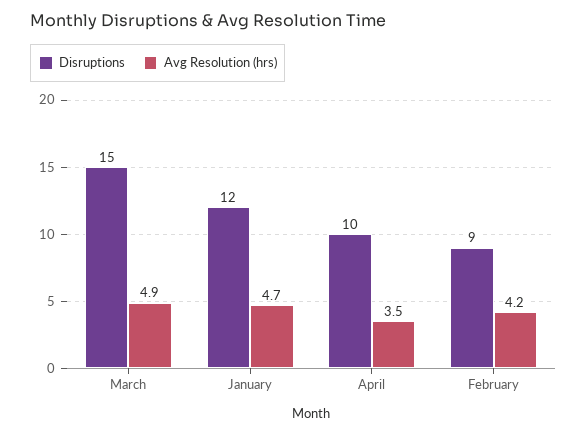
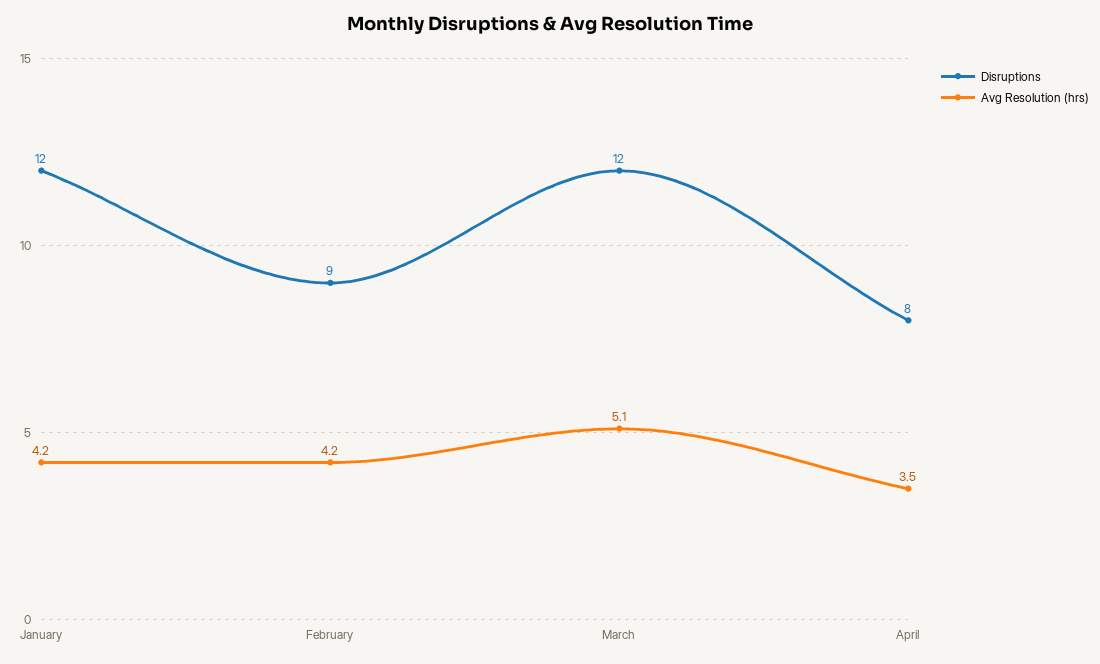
  {
    "Disruptions": {
-     "March": 15,
+     "March": 12,
      "January": 12,
-     "April": 10,
+     "April": 8,
      "February": 9
    },
    "Avg Resolution (hrs)": {
-     "March": 4.9,
+     "March": 5.1,
-     "January": 4.7,
+     "January": 4.2,
      "April": 3.5,
      "February": 4.2
    }
  }

